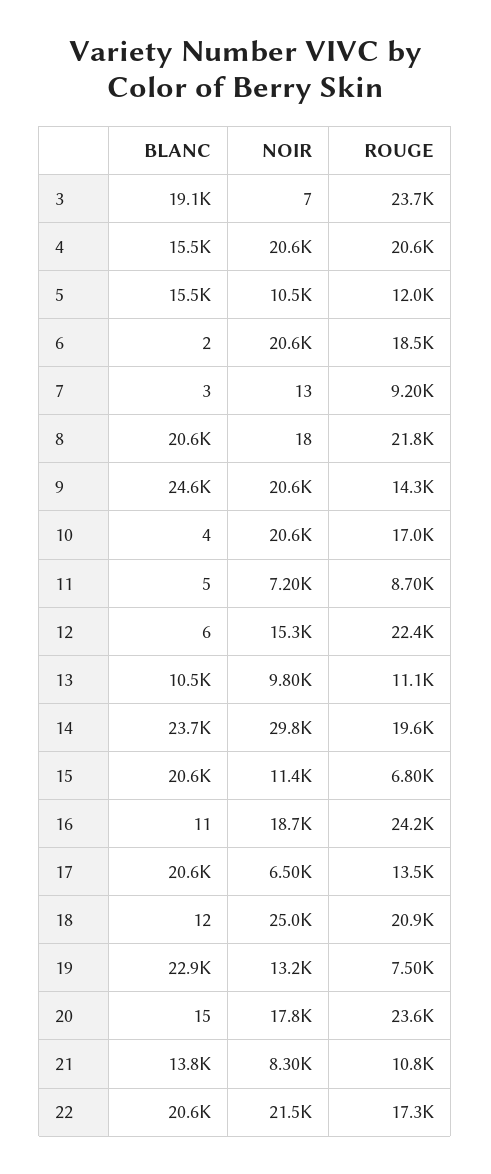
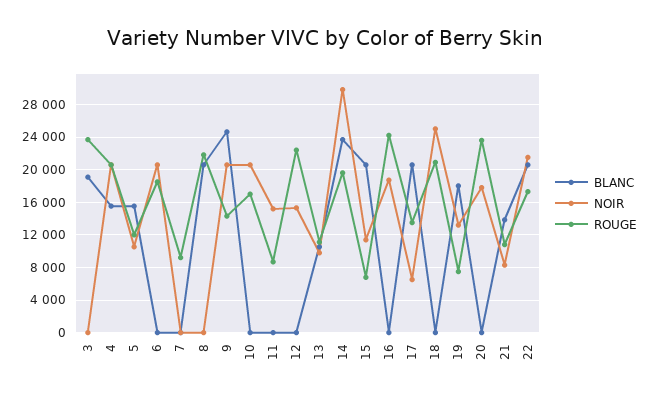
  {
    "BLANC": {
      "3": 19100,
      "4": 15500,
      "5": 15500,
      "6": 2,
      "7": 3,
      "8": 20600,
      "9": 24600,
      "10": 4,
      "11": 5,
      "12": 6,
      "13": 10500,
      "14": 23700,
      "15": 20600,
      "16": 11,
      "17": 20600,
      "18": 12,
-     "19": 22900,
+     "19": 18000,
      "20": 15,
      "21": 13800,
      "22": 20600
    },
    "NOIR": {
      "3": 7,
      "4": 20600,
      "5": 10500,
      "6": 20600,
      "7": 13,
      "8": 18,
      "9": 20600,
      "10": 20600,
-     "11": 7200,
+     "11": 15000,
      "12": 15300,
      "13": 9800,
      "14": 29800,
      "15": 11400,
      "16": 18700,
      "17": 6500,
      "18": 25000,
      "19": 13200,
      "20": 17800,
      "21": 8300,
      "22": 21500
    },
    "ROUGE": {
      "3": 23700,
      "4": 20600,
      "5": 12000,
      "6": 18500,
      "7": 9200,
      "8": 21800,
      "9": 14300,
      "10": 17000,
      "11": 8700,
      "12": 22400,
      "13": 11100,
      "14": 19600,
      "15": 6800,
      "16": 24200,
      "17": 13500,
      "18": 20900,
      "19": 7500,
      "20": 23600,
      "21": 10800,
      "22": 17300
    }
  }

